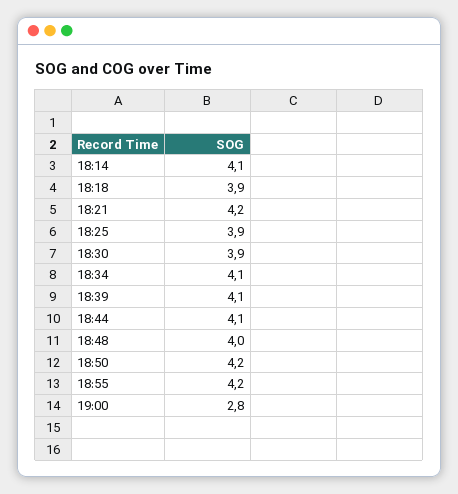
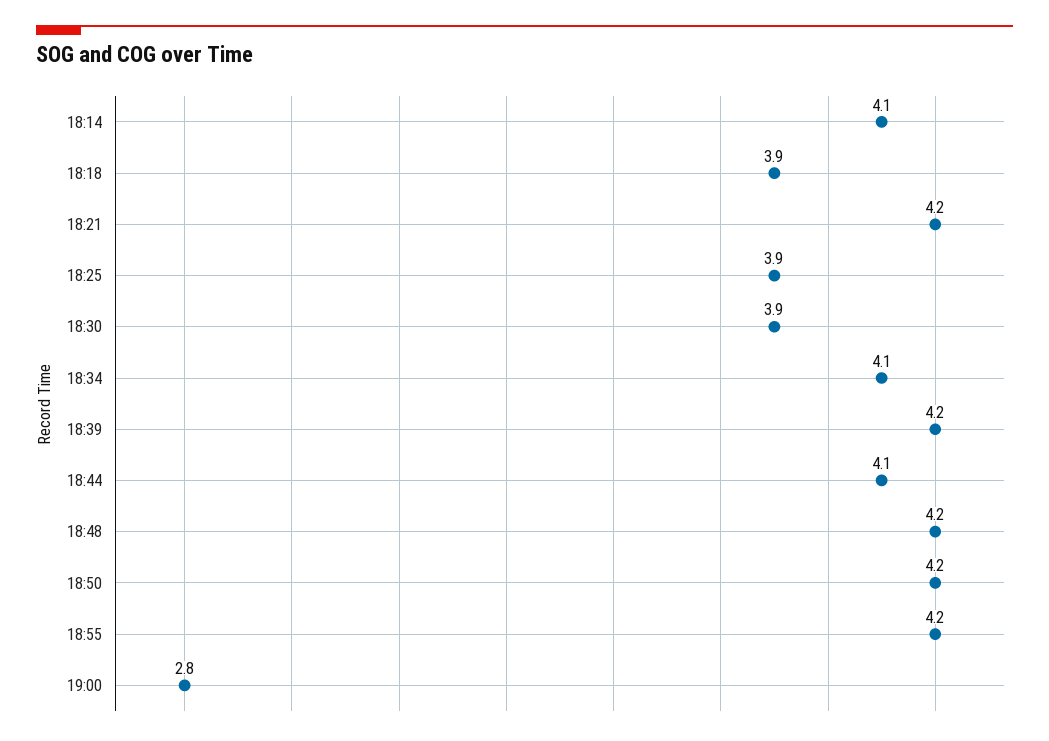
  {
    "18:14": 4.1,
    "18:18": 3.9,
    "18:21": 4.2,
    "18:25": 3.9,
    "18:30": 3.9,
    "18:34": 4.1,
-   "18:39": 4.1,
+   "18:39": 4.2,
    "18:44": 4.1,
-   "18:48": 4,
+   "18:48": 4.2,
    "18:50": 4.2,
    "18:55": 4.2,
    "19:00": 2.8
  }

